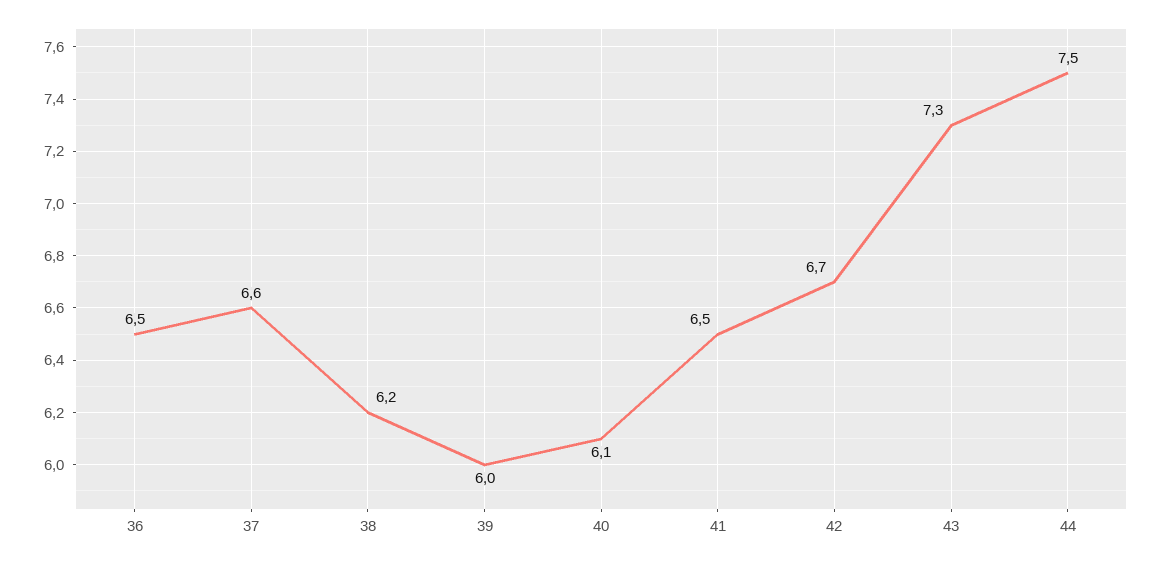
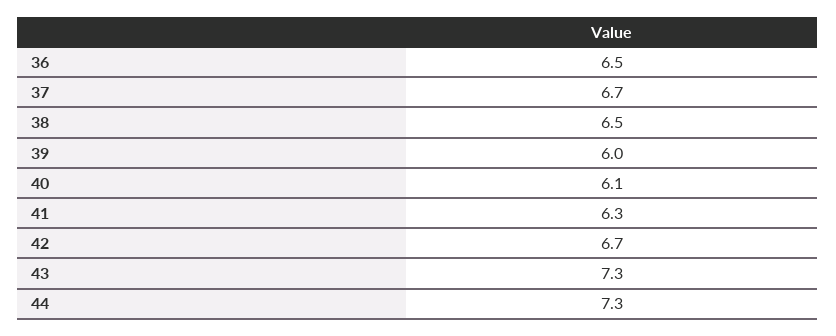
  {
    "36": 6.5,
-   "37": 6.6,
+   "37": 6.7,
-   "38": 6.2,
+   "38": 6.5,
    "39": 6,
    "40": 6.1,
-   "41": 6.5,
+   "41": 6.3,
    "42": 6.7,
    "43": 7.3,
-   "44": 7.5
+   "44": 7.3
  }

